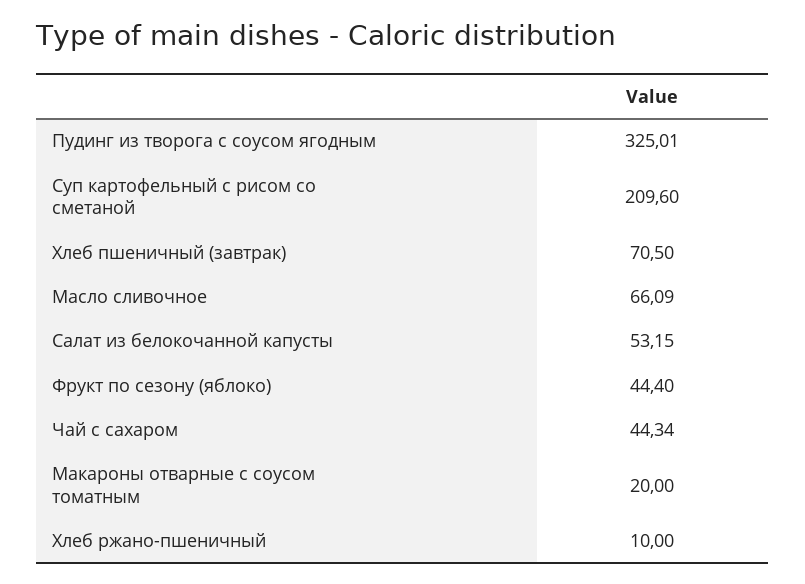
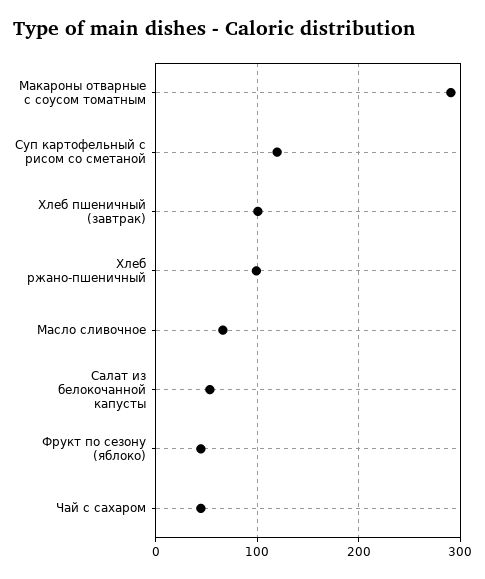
  {
-   "Пудинг из творога с соусом ягодным": 325.01,
-   "Суп картофельный с рисом со сметаной": 209.6,
+   "Суп картофельный с рисом со сметаной": 120,
-   "Хлеб пшеничный (завтрак)": 70.5,
+   "Хлеб пшеничный (завтрак)": 100,
    "Масло сливочное": 66.09,
    "Салат из белокочанной капусты": 53.15,
    "Фрукт по сезону (яблоко)": 44.4,
    "Чай с сахаром": 44.34,
-   "Макароны отварные с соусом томатным": 20,
+   "Макароны отварные с соусом томатным": 290,
-   "Хлеб ржано-пшеничный": 10
+   "Хлеб ржано-пшеничный": 100
  }

